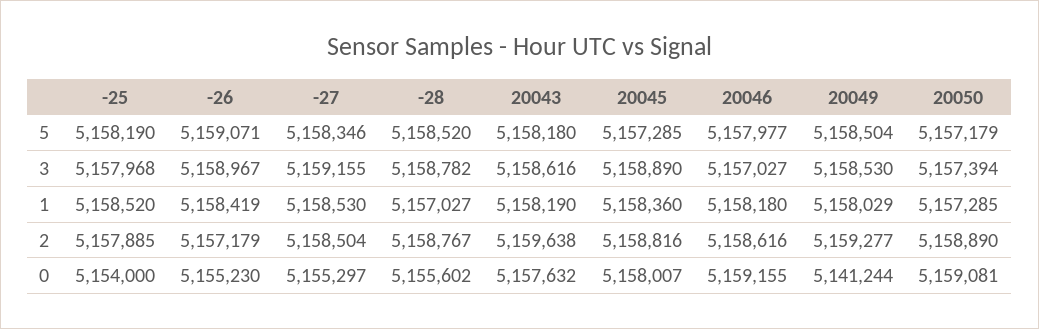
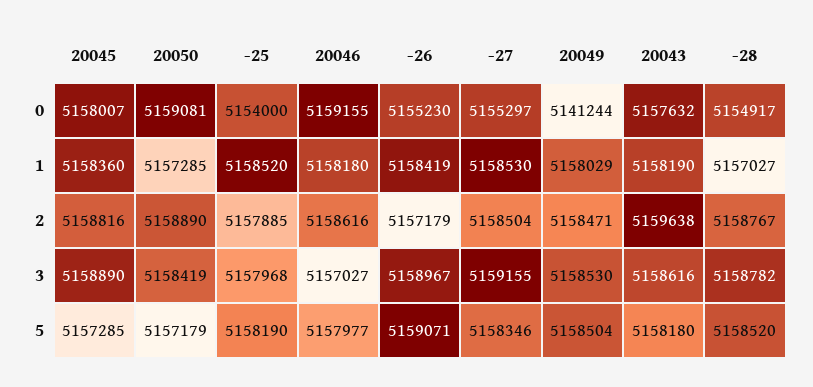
  {
    "-25": {
      "5": 5158190,
      "3": 5157968,
      "1": 5158520,
      "2": 5157885,
      "0": 5154000
    },
    "-26": {
      "5": 5159071,
      "3": 5158967,
      "1": 5158419,
      "2": 5157179,
      "0": 5155230
    },
    "-27": {
      "5": 5158346,
      "3": 5159155,
      "1": 5158530,
      "2": 5158504,
      "0": 5155297
    },
    "-28": {
      "5": 5158520,
      "3": 5158782,
      "1": 5157027,
      "2": 5158767,
-     "0": 5155602
+     "0": 5154917
    },
    "20043": {
      "5": 5158180,
      "3": 5158616,
      "1": 5158190,
      "2": 5159638,
      "0": 5157632
    },
    "20045": {
      "5": 5157285,
      "3": 5158890,
      "1": 5158360,
      "2": 5158816,
      "0": 5158007
    },
    "20046": {
      "5": 5157977,
      "3": 5157027,
      "1": 5158180,
      "2": 5158616,
      "0": 5159155
    },
    "20049": {
      "5": 5158504,
      "3": 5158530,
      "1": 5158029,
-     "2": 5159277,
+     "2": 5158471,
      "0": 5141244
    },
    "20050": {
      "5": 5157179,
-     "3": 5157394,
+     "3": 5158419,
      "1": 5157285,
      "2": 5158890,
      "0": 5159081
    }
  }

